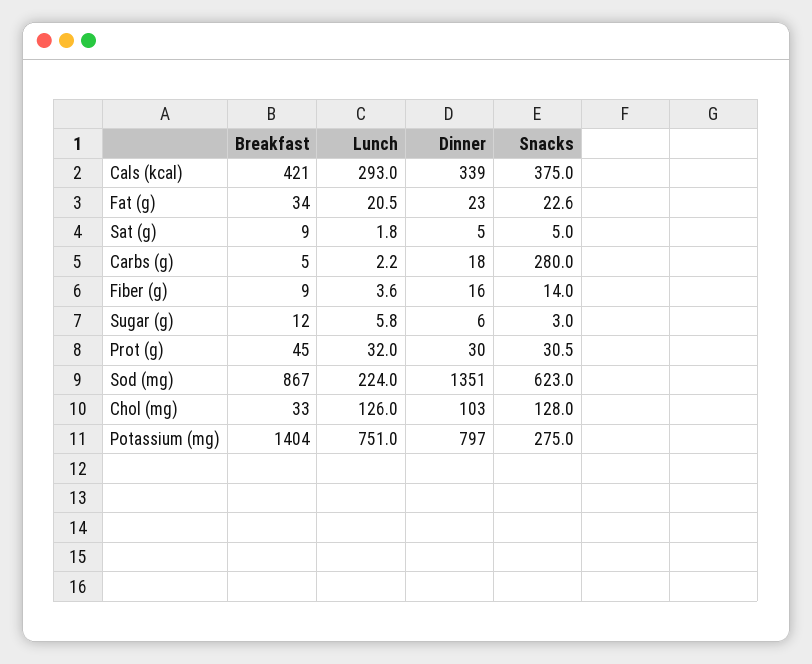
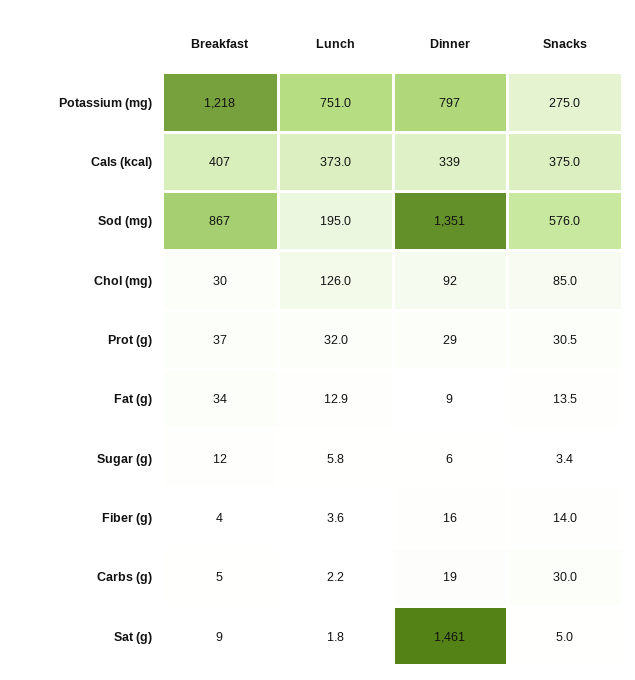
  {
    "Breakfast": {
-     "Cals (kcal)": 421,
+     "Cals (kcal)": 407,
      "Fat (g)": 34,
      "Sat (g)": 9,
      "Carbs (g)": 5,
-     "Fiber (g)": 9,
+     "Fiber (g)": 4,
      "Sugar (g)": 12,
-     "Prot (g)": 45,
+     "Prot (g)": 37,
      "Sod (mg)": 867,
-     "Chol (mg)": 33,
+     "Chol (mg)": 30,
-     "Potassium (mg)": 1404
+     "Potassium (mg)": 1218
    },
    "Lunch": {
-     "Cals (kcal)": 293,
+     "Cals (kcal)": 373,
-     "Fat (g)": 20.5,
+     "Fat (g)": 12.9,
      "Sat (g)": 1.8,
      "Carbs (g)": 2.2,
      "Fiber (g)": 3.6,
      "Sugar (g)": 5.8,
      "Prot (g)": 32,
-     "Sod (mg)": 224,
+     "Sod (mg)": 195,
      "Chol (mg)": 126,
      "Potassium (mg)": 751
    },
    "Dinner": {
      "Cals (kcal)": 339,
-     "Fat (g)": 23,
+     "Fat (g)": 9,
-     "Sat (g)": 5,
+     "Sat (g)": 1461,
-     "Carbs (g)": 18,
+     "Carbs (g)": 19,
      "Fiber (g)": 16,
      "Sugar (g)": 6,
-     "Prot (g)": 30,
+     "Prot (g)": 29,
      "Sod (mg)": 1351,
-     "Chol (mg)": 103,
+     "Chol (mg)": 92,
      "Potassium (mg)": 797
    },
    "Snacks": {
      "Cals (kcal)": 375,
-     "Fat (g)": 22.6,
+     "Fat (g)": 13.5,
      "Sat (g)": 5,
-     "Carbs (g)": 280,
+     "Carbs (g)": 30,
      "Fiber (g)": 14,
-     "Sugar (g)": 3,
+     "Sugar (g)": 3.4,
      "Prot (g)": 30.5,
-     "Sod (mg)": 623,
+     "Sod (mg)": 576,
-     "Chol (mg)": 128,
+     "Chol (mg)": 85,
      "Potassium (mg)": 275
    }
  }

